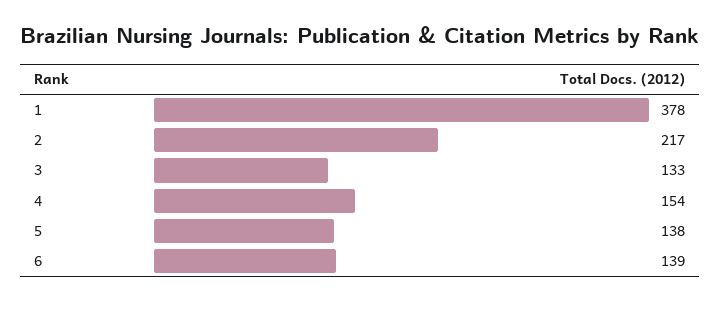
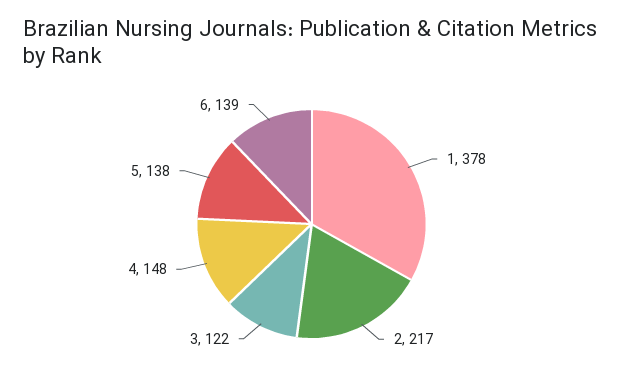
  {
    "1": 378,
    "2": 217,
-   "3": 133,
+   "3": 122,
-   "4": 154,
+   "4": 148,
    "5": 138,
    "6": 139
  }

